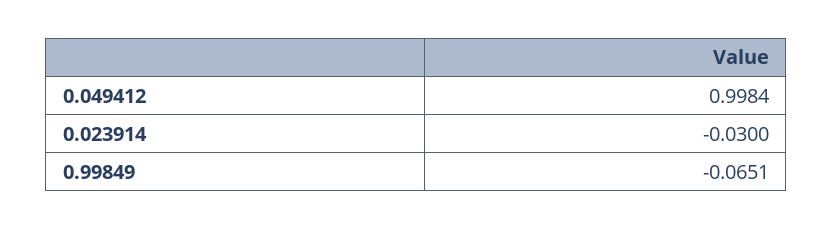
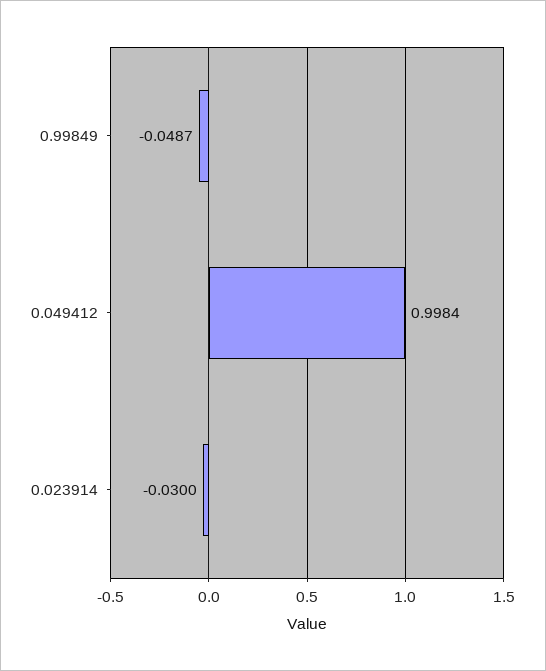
  {
    "0.049412": 0.9984,
    "0.023914": -0.03,
-   "0.99849": -0.0651
+   "0.99849": -0.0487
  }

